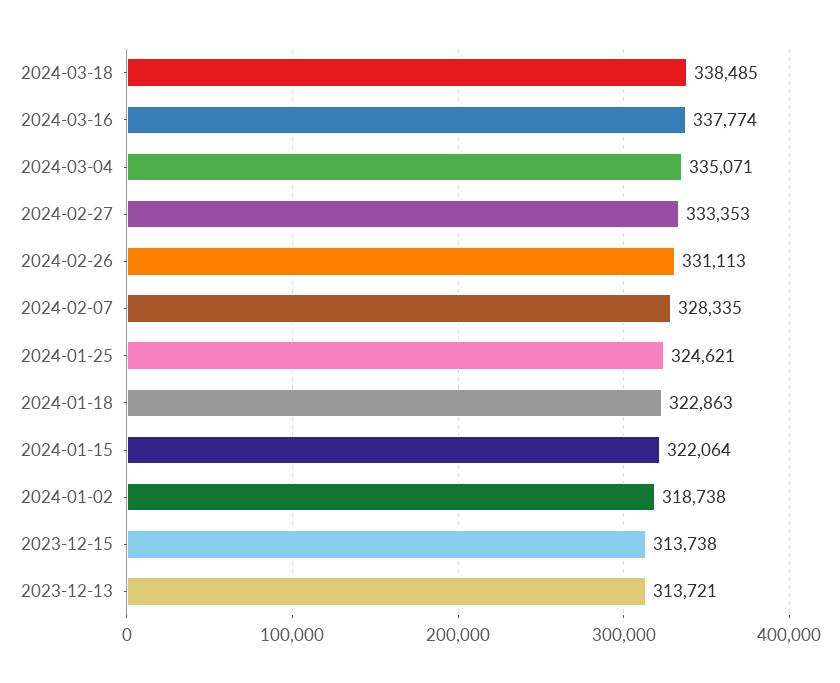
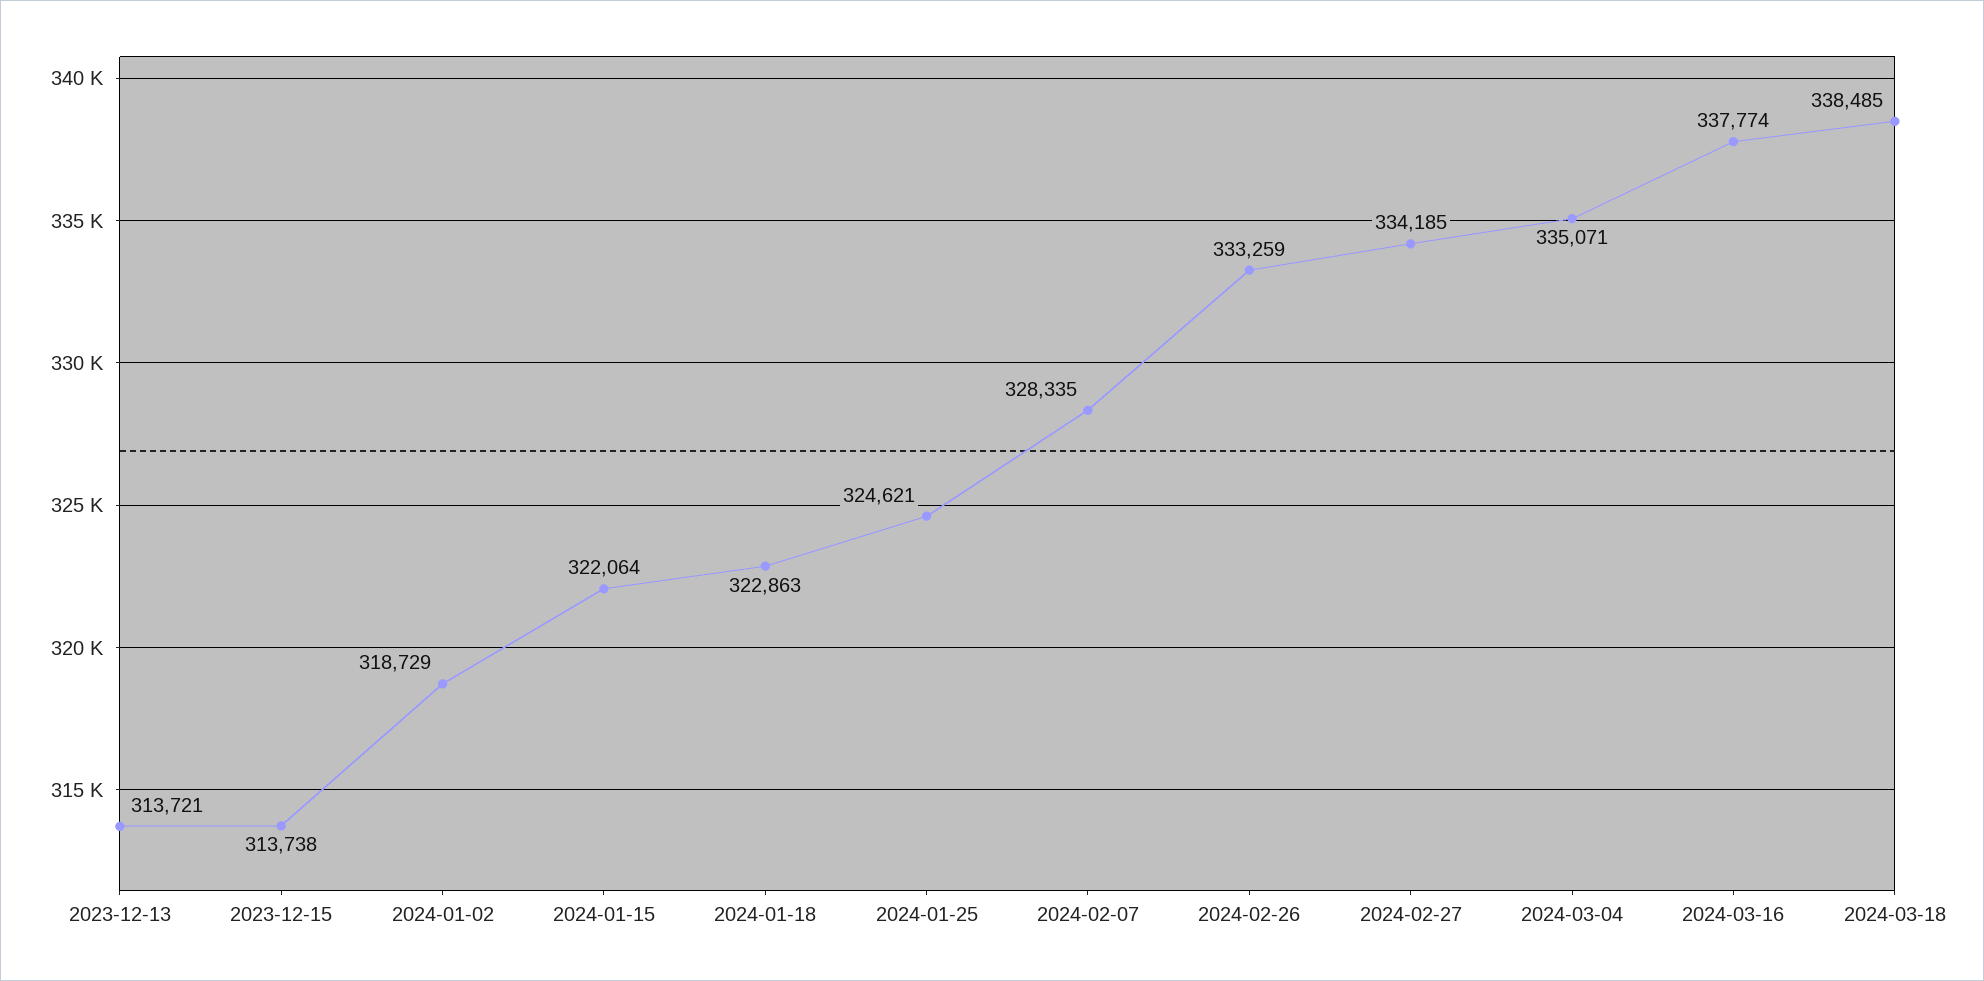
  {
    "2024-03-18": 338485,
    "2024-03-16": 337774,
    "2024-03-04": 335071,
-   "2024-02-27": 333353,
+   "2024-02-27": 334185,
-   "2024-02-26": 331113,
+   "2024-02-26": 333259,
    "2024-02-07": 328335,
    "2024-01-25": 324621,
    "2024-01-18": 322863,
    "2024-01-15": 322064,
-   "2024-01-02": 318738,
+   "2024-01-02": 318729,
    "2023-12-15": 313738,
    "2023-12-13": 313721
  }

